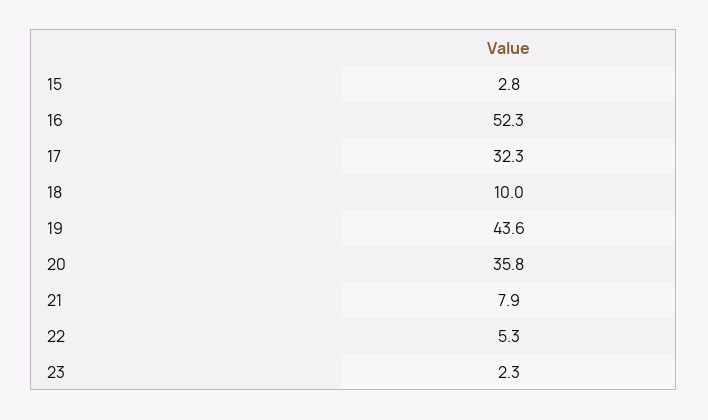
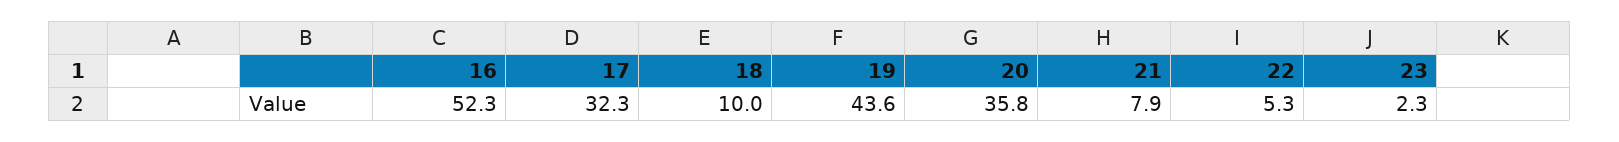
  {
-   "15": 2.8,
    "16": 52.3,
    "17": 32.3,
    "18": 10,
    "19": 43.6,
    "20": 35.8,
    "21": 7.9,
    "22": 5.3,
    "23": 2.3
  }

